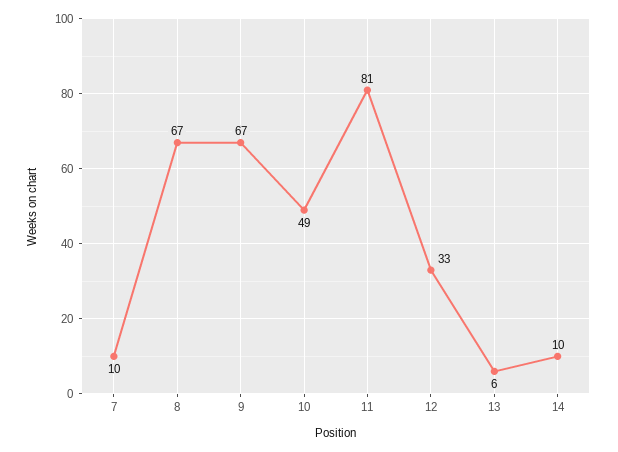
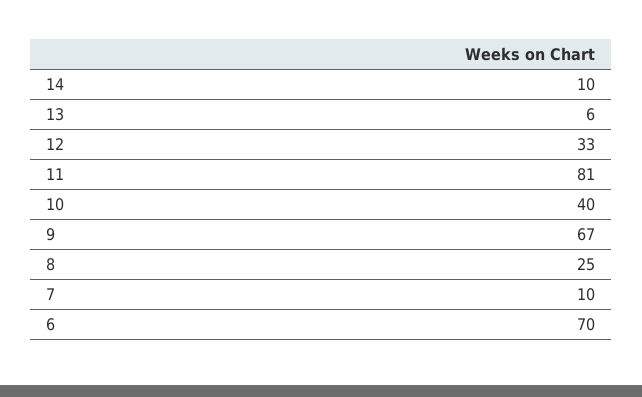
  {
    "7": 10,
-   "8": 67,
+   "8": 25,
    "9": 67,
-   "10": 49,
+   "10": 40,
    "11": 81,
    "12": 33,
    "13": 6,
-   "14": 10
+   "14": 10,
+   "6": 70
  }

